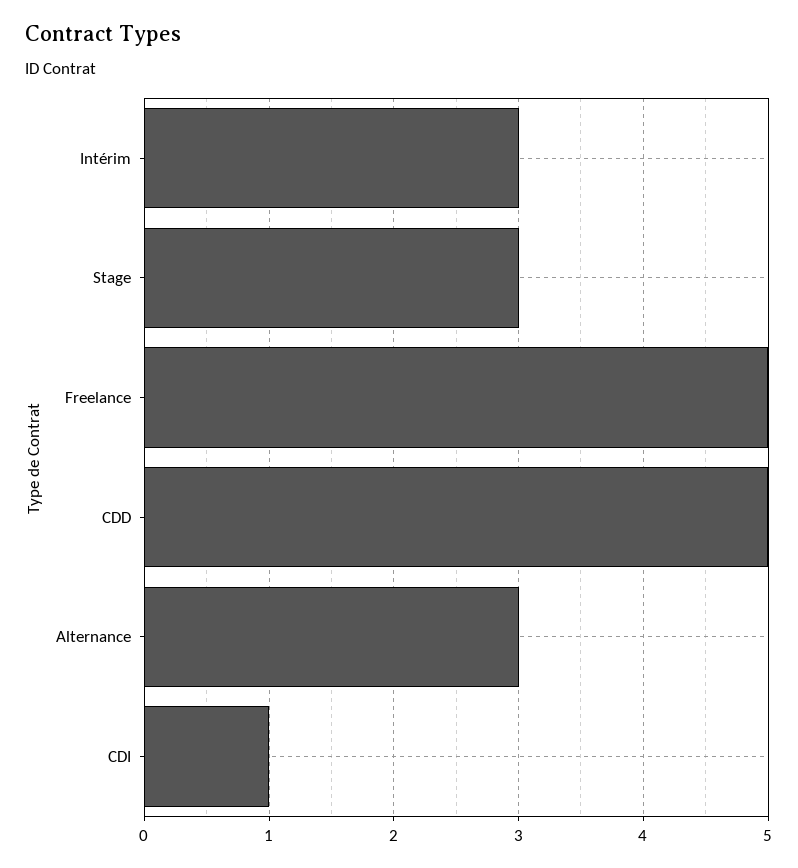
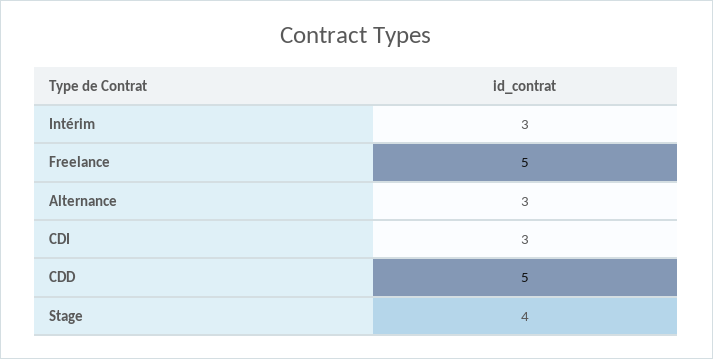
  {
    "Intérim": 3,
-   "Stage": 3,
+   "Stage": 4,
    "Freelance": 5,
    "CDD": 5,
    "Alternance": 3,
-   "CDI": 1
+   "CDI": 3
  }

